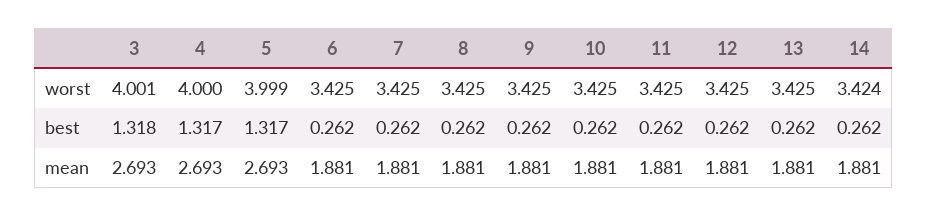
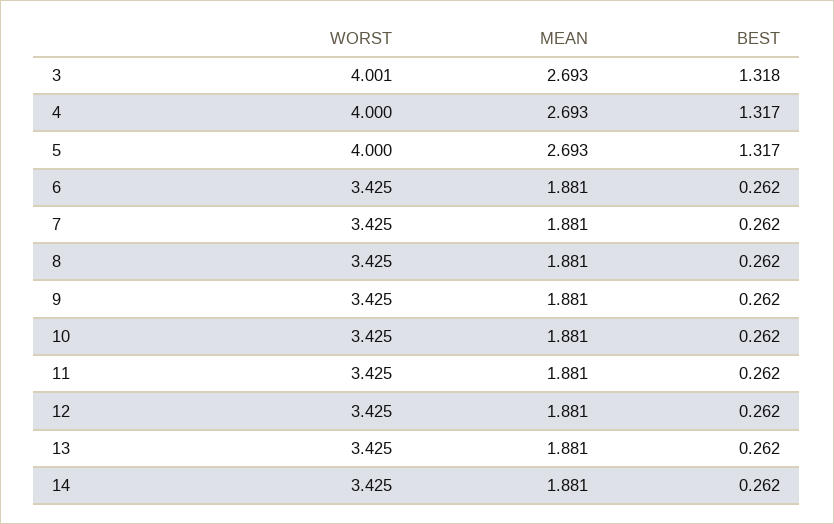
  {
    "3": {
      "worst": 4.001,
      "best": 1.318,
      "mean": 2.693
    },
    "4": {
      "worst": 4,
      "best": 1.317,
      "mean": 2.693
    },
    "5": {
-     "worst": 3.999,
+     "worst": 4,
      "best": 1.317,
      "mean": 2.693
    },
    "6": {
      "worst": 3.425,
      "best": 0.262,
      "mean": 1.881
    },
    "7": {
      "worst": 3.425,
      "best": 0.262,
      "mean": 1.881
    },
    "8": {
      "worst": 3.425,
      "best": 0.262,
      "mean": 1.881
    },
    "9": {
      "worst": 3.425,
      "best": 0.262,
      "mean": 1.881
    },
    "10": {
      "worst": 3.425,
      "best": 0.262,
      "mean": 1.881
    },
    "11": {
      "worst": 3.425,
      "best": 0.262,
      "mean": 1.881
    },
    "12": {
      "worst": 3.425,
      "best": 0.262,
      "mean": 1.881
    },
    "13": {
      "worst": 3.425,
      "best": 0.262,
      "mean": 1.881
    },
    "14": {
-     "worst": 3.424,
+     "worst": 3.425,
      "best": 0.262,
      "mean": 1.881
    }
  }

